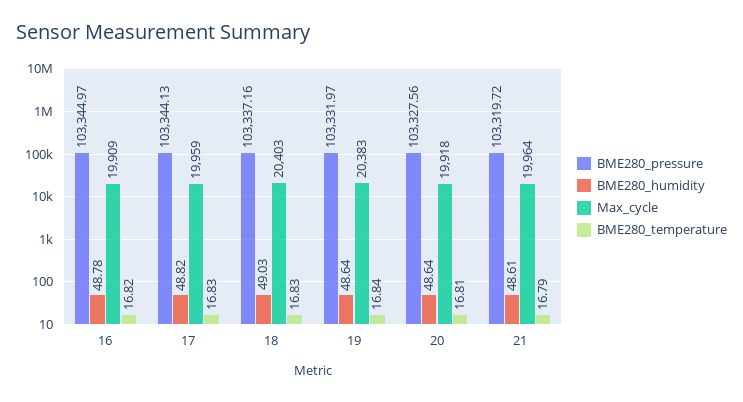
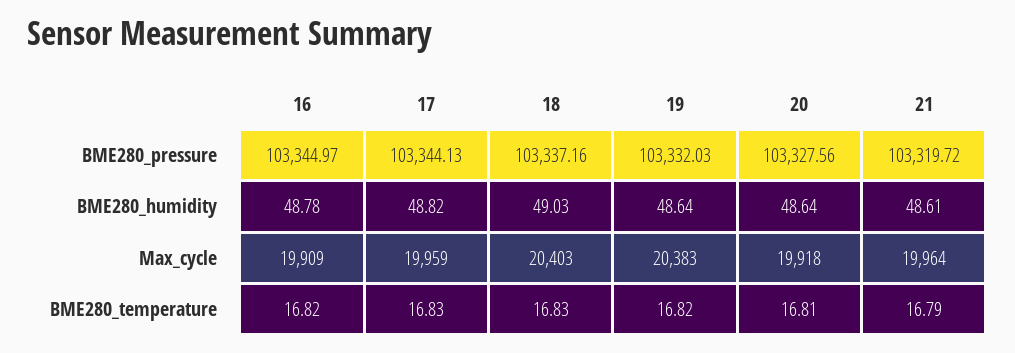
  {
    "BME280_pressure": {
      "16": 103344.97,
      "17": 103344.13,
      "18": 103337.16,
-     "19": 103331.97,
+     "19": 103332.03,
      "20": 103327.56,
      "21": 103319.72
    },
    "BME280_humidity": {
      "16": 48.78,
      "17": 48.82,
      "18": 49.03,
      "19": 48.64,
      "20": 48.64,
      "21": 48.61
    },
    "Max_cycle": {
      "16": 19909,
      "17": 19959,
      "18": 20403,
      "19": 20383,
      "20": 19918,
      "21": 19964
    },
    "BME280_temperature": {
      "16": 16.82,
      "17": 16.83,
      "18": 16.83,
-     "19": 16.84,
+     "19": 16.82,
      "20": 16.81,
      "21": 16.79
    }
  }

